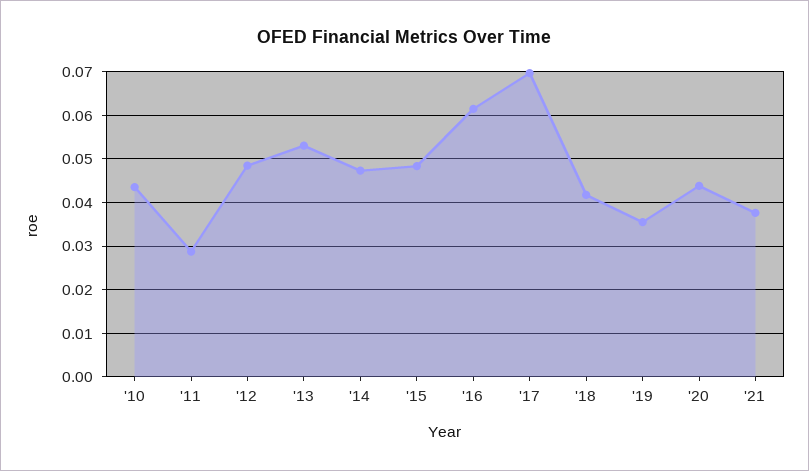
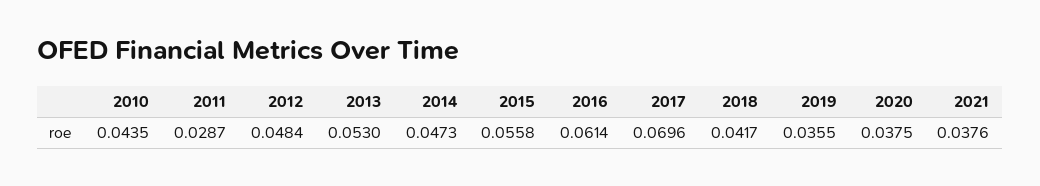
  {
    "'10": 0.0435,
    "'11": 0.0287,
    "'12": 0.0484,
    "'13": 0.053,
    "'14": 0.0473,
-   "'15": 0.048,
+   "'15": 0.0558,
    "'16": 0.0614,
    "'17": 0.0696,
    "'18": 0.0417,
    "'19": 0.0355,
-   "'20": 0.044,
+   "'20": 0.0375,
    "'21": 0.0376
  }

